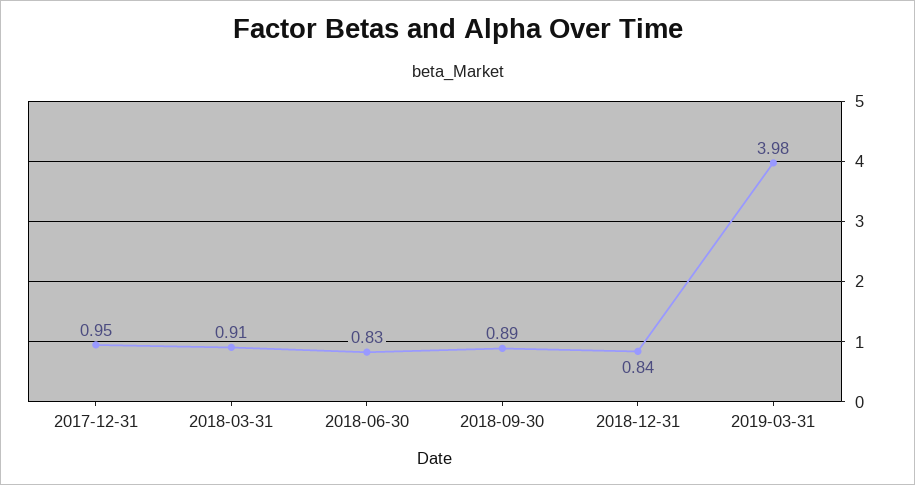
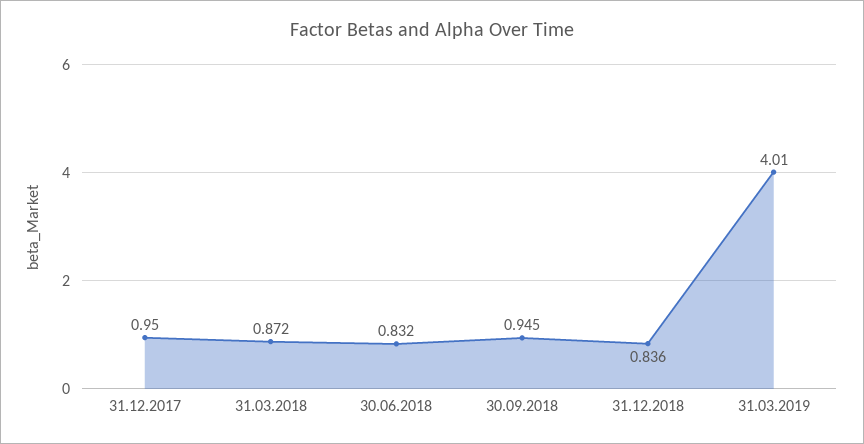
  {
    "2017-12-31": 0.95,
-   "2018-03-31": 0.91,
+   "2018-03-31": 0.872,
    "2018-06-30": 0.832,
-   "2018-09-30": 0.89,
+   "2018-09-30": 0.945,
    "2018-12-31": 0.836,
-   "2019-03-31": 3.98
+   "2019-03-31": 4.01
  }

